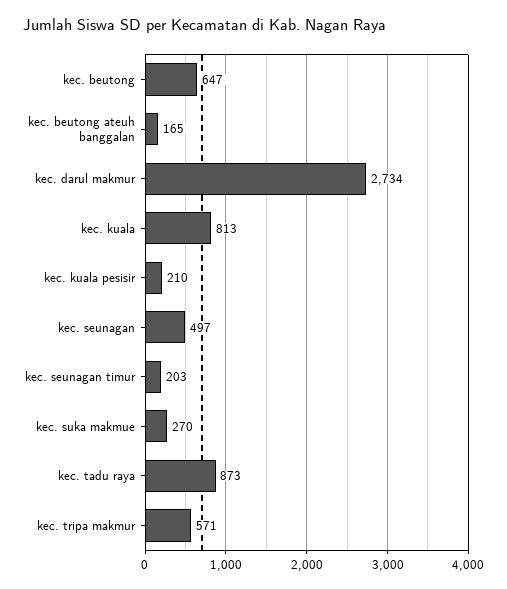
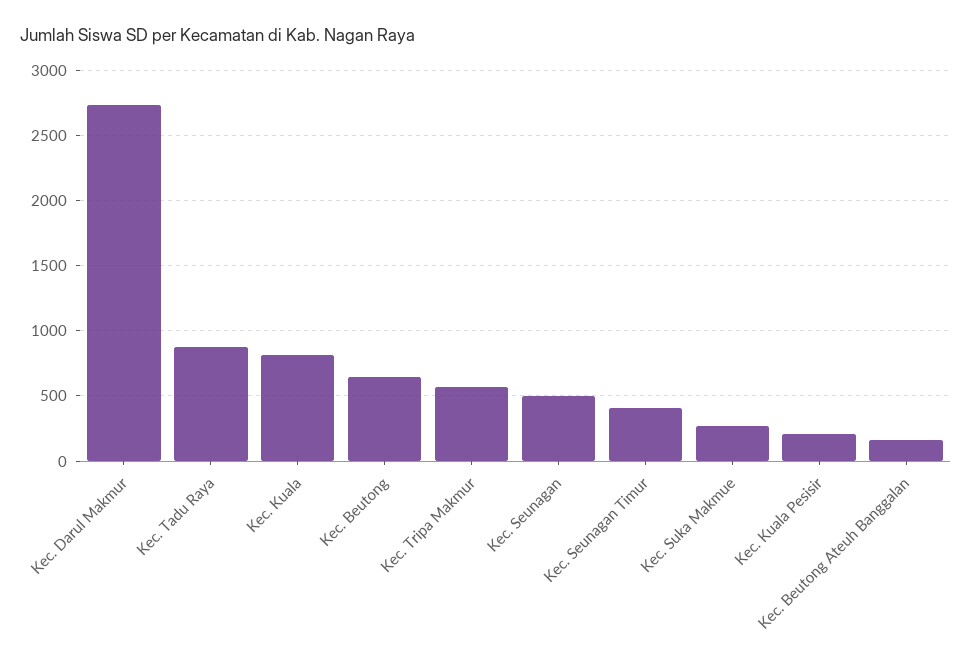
  {
    "kec. beutong": 647,
    "kec. beutong ateuh banggalan": 165,
    "kec. darul makmur": 2734,
    "kec. kuala": 813,
    "kec. kuala pesisir": 210,
    "kec. seunagan": 497,
-   "kec. seunagan timur": 203,
+   "kec. seunagan timur": 400,
    "kec. suka makmue": 270,
    "kec. tadu raya": 873,
    "kec. tripa makmur": 571
  }

